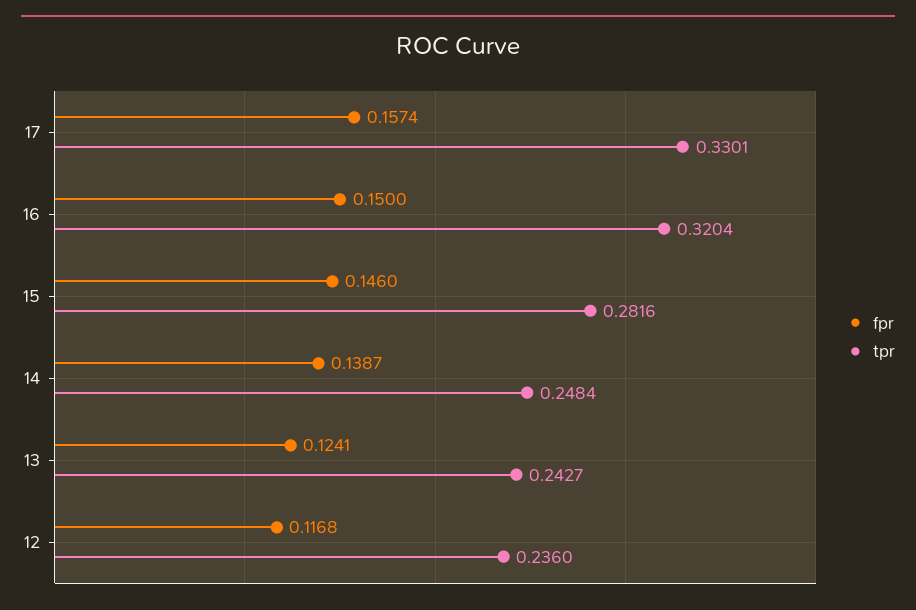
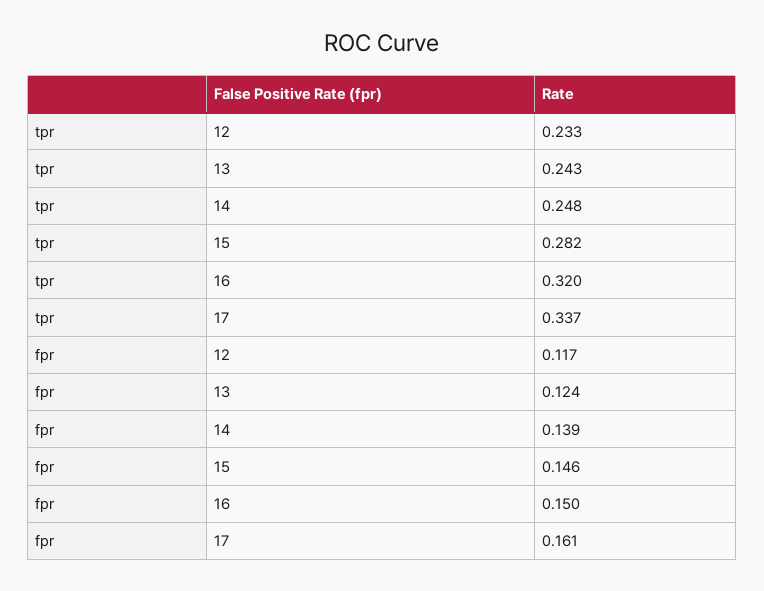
  {
    "fpr": {
-     "17": 0.1574,
+     "17": 0.161,
      "16": 0.15,
      "15": 0.146,
      "14": 0.1387,
      "13": 0.1241,
      "12": 0.1168
    },
    "tpr": {
-     "17": 0.3301,
+     "17": 0.337,
      "16": 0.3204,
      "15": 0.2816,
      "14": 0.2484,
      "13": 0.2427,
-     "12": 0.236
+     "12": 0.233
    }
  }

